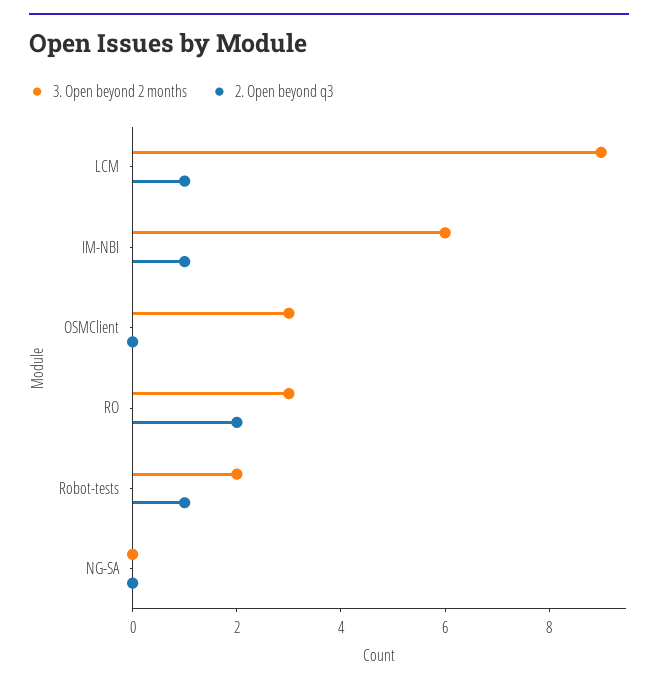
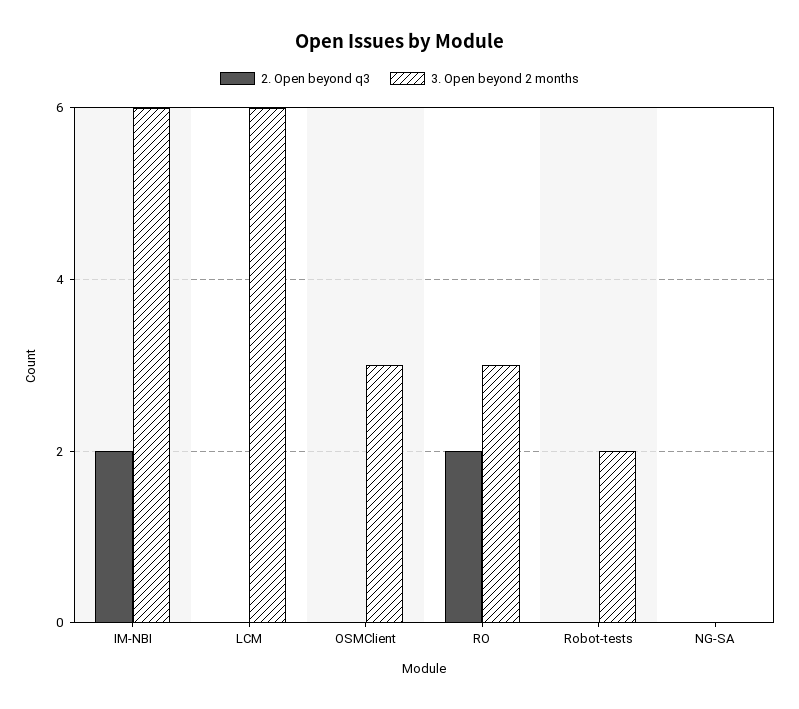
  {
    "3. Open beyond 2 months": {
-     "LCM": 9,
+     "LCM": 6,
      "IM-NBI": 6,
      "OSMClient": 3,
      "RO": 3,
      "Robot-tests": 2,
      "NG-SA": 0
    },
    "2. Open beyond q3": {
-     "LCM": 1,
+     "LCM": 0,
-     "IM-NBI": 1,
+     "IM-NBI": 2,
      "OSMClient": 0,
      "RO": 2,
-     "Robot-tests": 1,
+     "Robot-tests": 0,
      "NG-SA": 0
    }
  }

